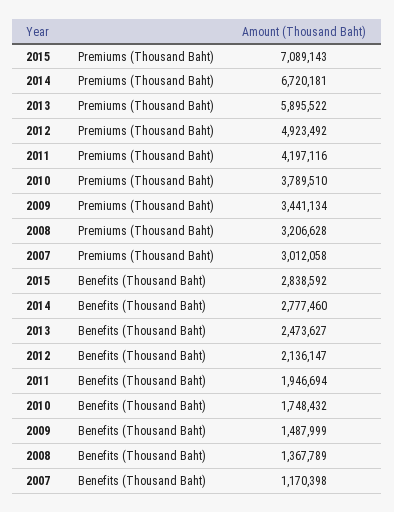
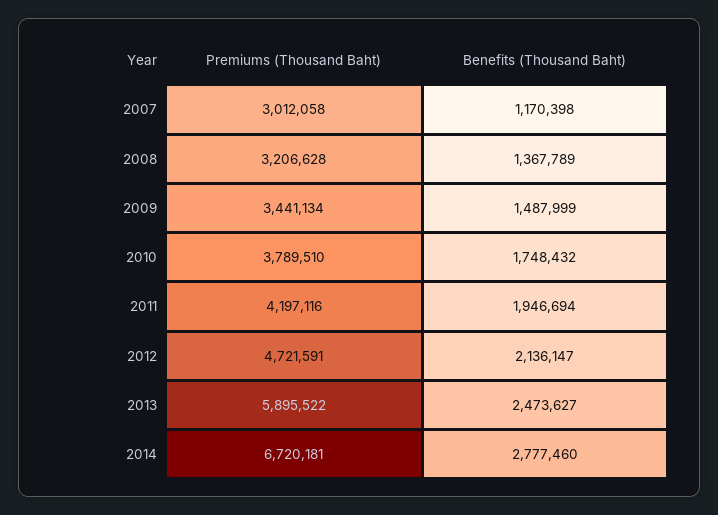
  {
-   "2015": {
-     "Premiums (Thousand Baht)": 7089143,
-     "Benefits (Thousand Baht)": 2838592
-   },
    "2014": {
      "Premiums (Thousand Baht)": 6720181,
      "Benefits (Thousand Baht)": 2777460
    },
    "2013": {
      "Premiums (Thousand Baht)": 5895522,
      "Benefits (Thousand Baht)": 2473627
    },
    "2012": {
-     "Premiums (Thousand Baht)": 4923492,
+     "Premiums (Thousand Baht)": 4721591,
      "Benefits (Thousand Baht)": 2136147
    },
    "2011": {
      "Premiums (Thousand Baht)": 4197116,
      "Benefits (Thousand Baht)": 1946694
    },
    "2010": {
      "Premiums (Thousand Baht)": 3789510,
      "Benefits (Thousand Baht)": 1748432
    },
    "2009": {
      "Premiums (Thousand Baht)": 3441134,
      "Benefits (Thousand Baht)": 1487999
    },
    "2008": {
      "Premiums (Thousand Baht)": 3206628,
      "Benefits (Thousand Baht)": 1367789
    },
    "2007": {
      "Premiums (Thousand Baht)": 3012058,
      "Benefits (Thousand Baht)": 1170398
    }
  }

